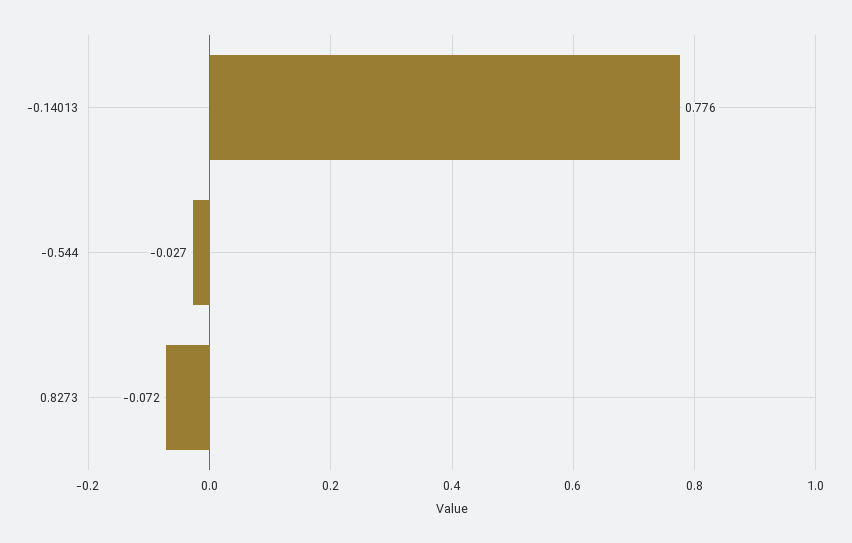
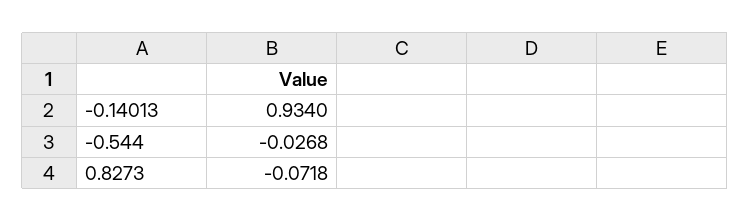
  {
-   "-0.14013": 0.776,
+   "-0.14013": 0.934,
    "-0.544": -0.0268,
    "0.8273": -0.0718
  }

